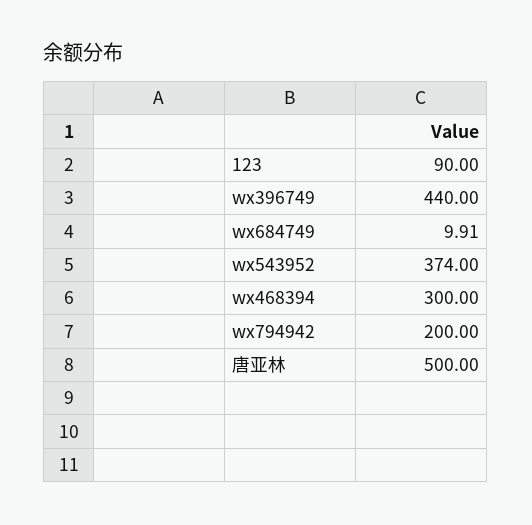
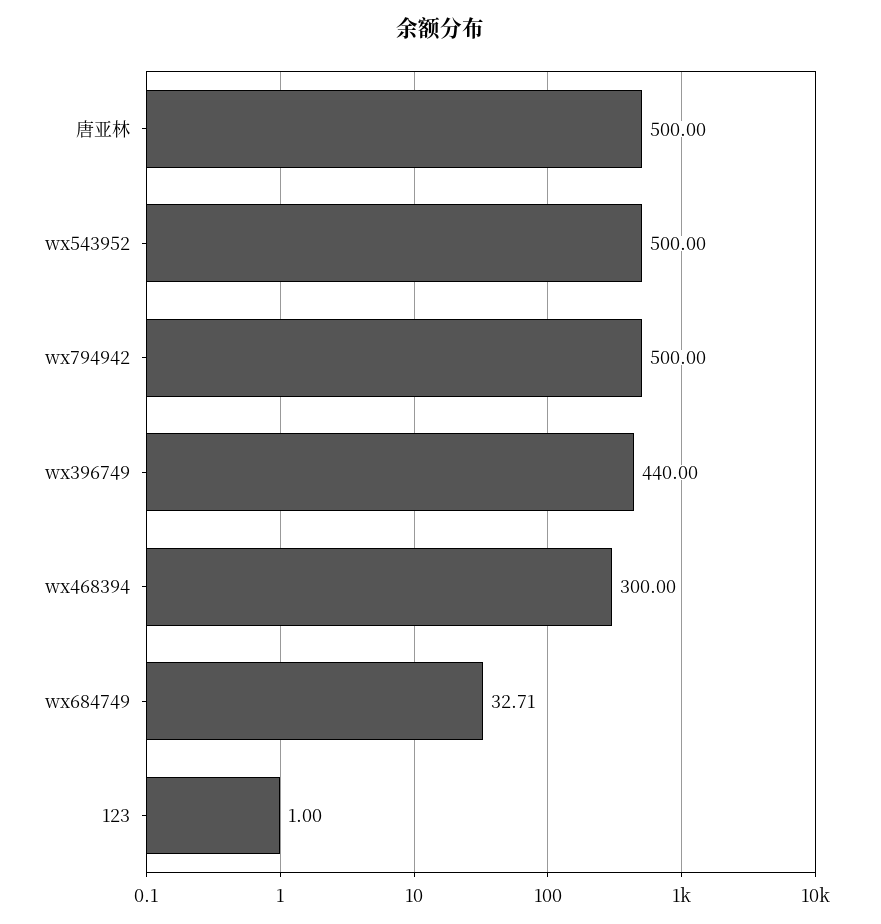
  {
-   "123": 90,
+   "123": 1,
    "wx396749": 440,
-   "wx684749": 9.91,
+   "wx684749": 32.71,
-   "wx543952": 374,
+   "wx543952": 500,
    "wx468394": 300,
-   "wx794942": 200,
+   "wx794942": 500,
    "唐亚林": 500
  }

